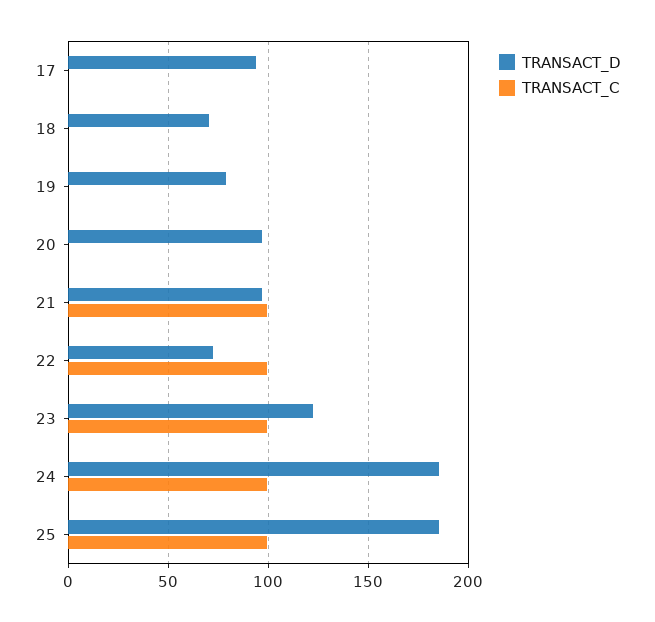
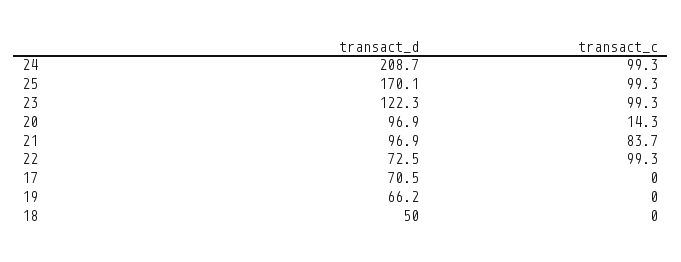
  {
    "TRANSACT_D": {
-     "17": 95,
+     "17": 70.5,
-     "18": 70,
+     "18": 50,
-     "19": 80,
+     "19": 66.2,
      "20": 96.9,
      "21": 96.9,
      "22": 72.5,
      "23": 122.3,
-     "24": 185,
+     "24": 208.7,
-     "25": 185
+     "25": 170.1
    },
    "TRANSACT_C": {
      "17": 0,
      "18": 0,
      "19": 0,
-     "20": 0,
+     "20": 14.3,
-     "21": 100,
+     "21": 83.7,
      "22": 99.3,
      "23": 99.3,
      "24": 99.3,
      "25": 99.3
    }
  }

